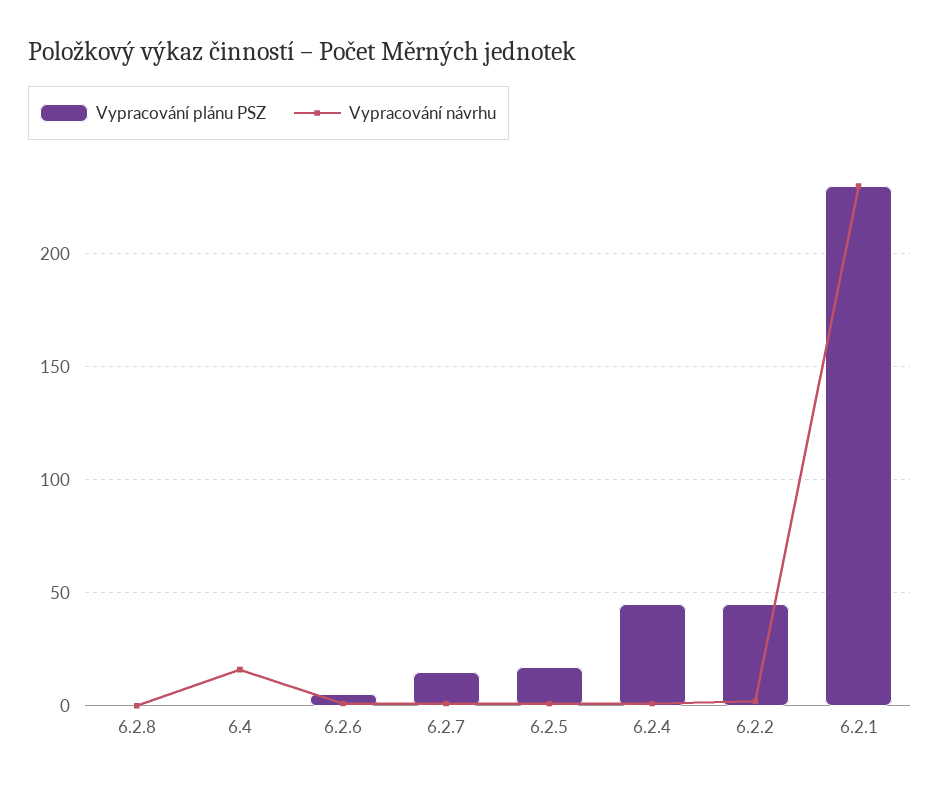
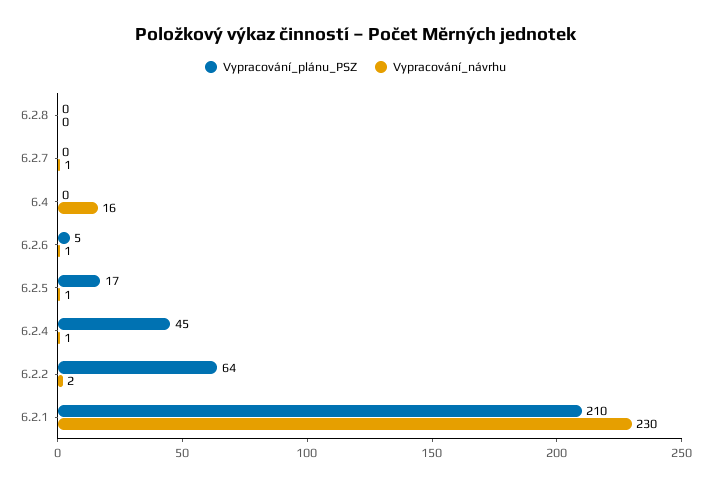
  {
    "Vypracování plánu PSZ": {
      "6.2.8": 0,
      "6.4": 0,
      "6.2.6": 5,
-     "6.2.7": 15,
+     "6.2.7": 0,
      "6.2.5": 17,
      "6.2.4": 45,
-     "6.2.2": 45,
+     "6.2.2": 64,
-     "6.2.1": 230
+     "6.2.1": 210
    },
    "Vypracování návrhu": {
      "6.2.8": 0,
      "6.4": 16,
      "6.2.6": 1,
      "6.2.7": 1,
      "6.2.5": 1,
      "6.2.4": 1,
      "6.2.2": 2,
      "6.2.1": 230
    }
  }

